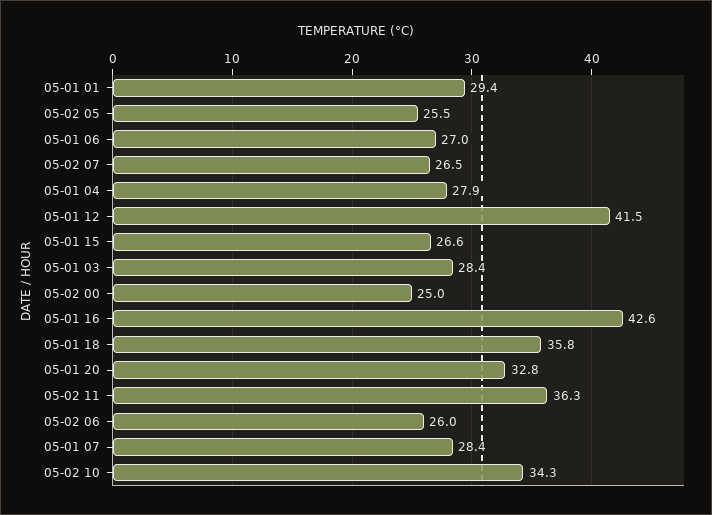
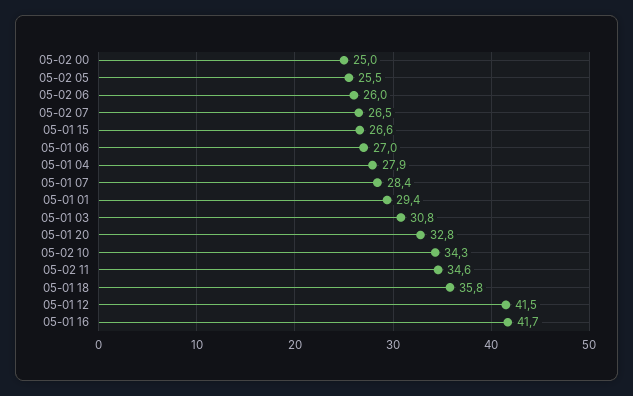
  {
    "05-01 01": 29.4,
    "05-02 05": 25.5,
    "05-01 06": 27,
    "05-02 07": 26.5,
    "05-01 04": 27.9,
    "05-01 12": 41.5,
    "05-01 15": 26.6,
-   "05-01 03": 28.4,
+   "05-01 03": 30.8,
    "05-02 00": 25,
-   "05-01 16": 42.6,
+   "05-01 16": 41.7,
    "05-01 18": 35.8,
    "05-01 20": 32.8,
-   "05-02 11": 36.3,
+   "05-02 11": 34.6,
    "05-02 06": 26,
    "05-01 07": 28.4,
    "05-02 10": 34.3
  }

